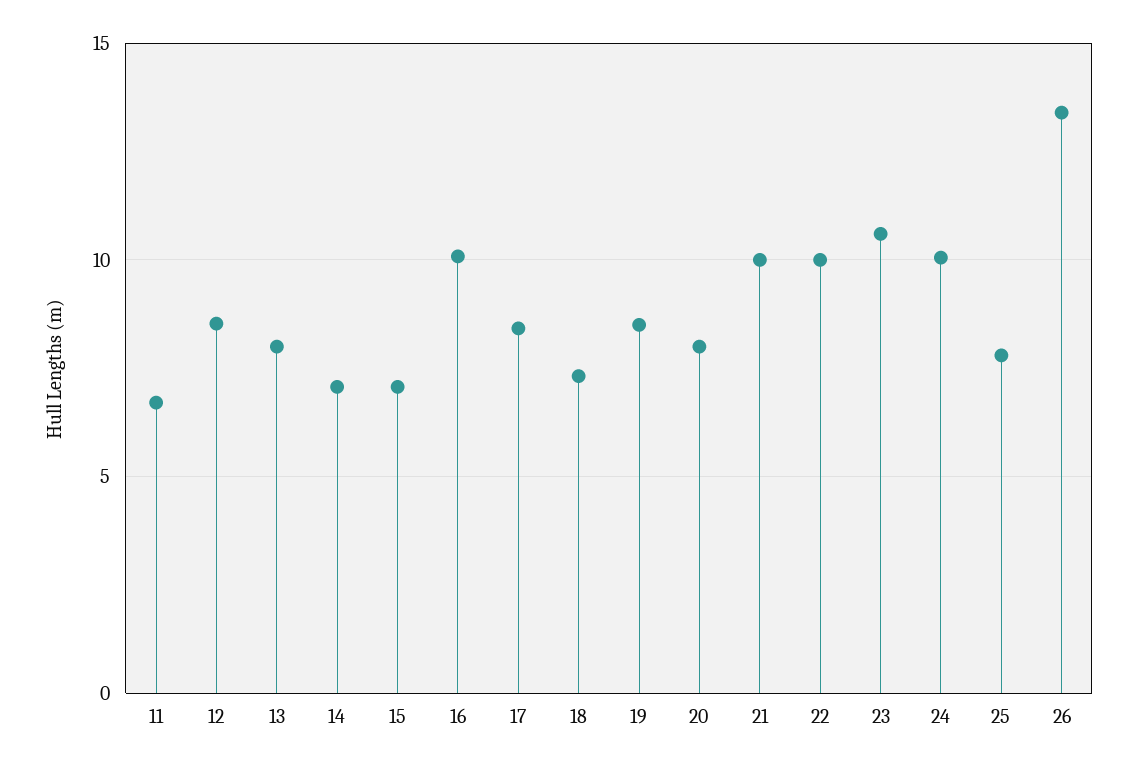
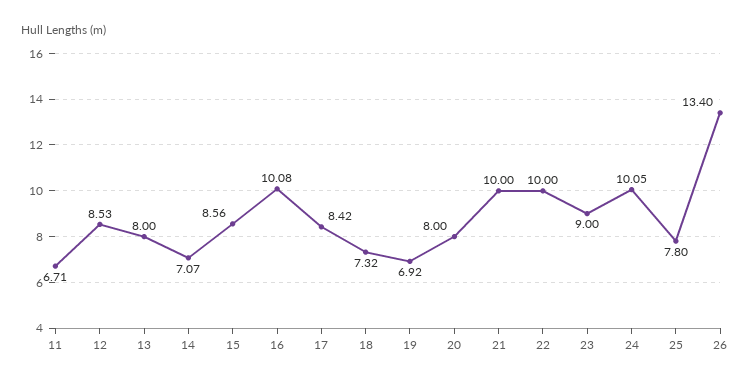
  {
    "11": 6.71,
    "12": 8.53,
    "13": 8,
    "14": 7.07,
-   "15": 7,
+   "15": 8.56,
    "16": 10.08,
    "17": 8.42,
    "18": 7.32,
-   "19": 8.5,
+   "19": 6.92,
    "20": 8,
    "21": 10,
    "22": 10,
-   "23": 10.5,
+   "23": 9,
    "24": 10.05,
    "25": 7.8,
    "26": 13.4
  }

